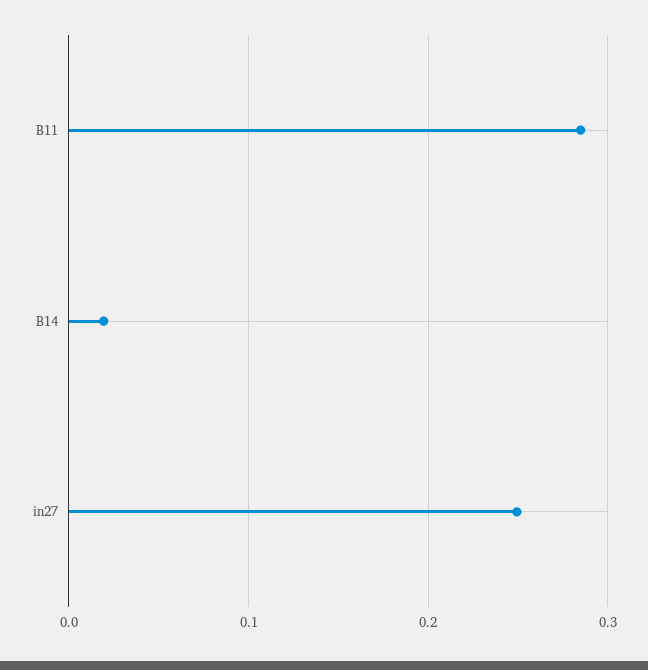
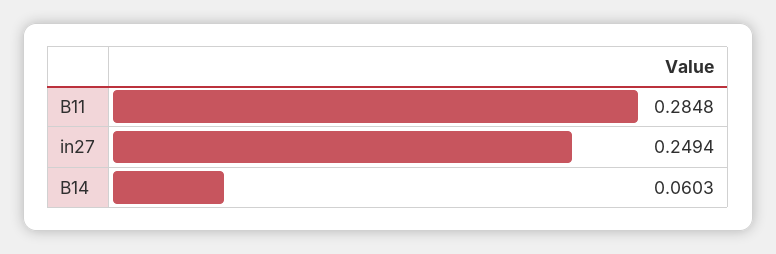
  {
    "B11": 0.2848,
-   "B14": 0.02,
+   "B14": 0.0603,
    "in27": 0.2494
  }

